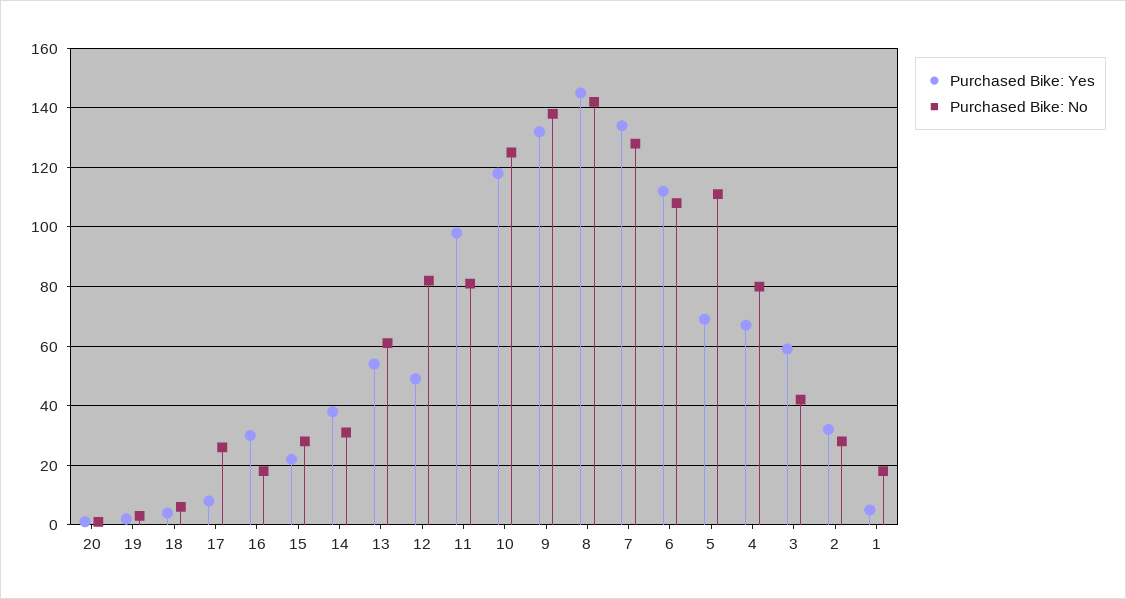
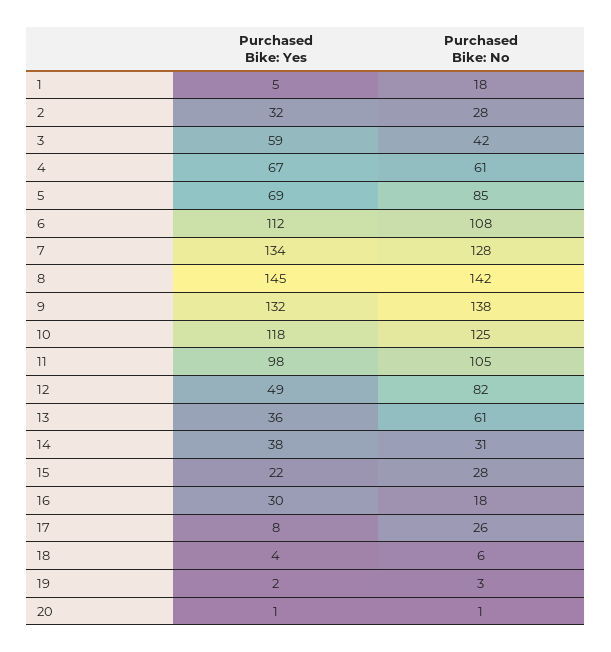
  {
    "Purchased Bike: Yes": {
      "20": 1,
      "19": 2,
      "18": 4,
      "17": 8,
      "16": 30,
      "15": 22,
      "14": 38,
-     "13": 55,
+     "13": 36,
      "12": 49,
      "11": 98,
      "10": 118,
      "9": 132,
      "8": 145,
      "7": 134,
      "6": 112,
      "5": 69,
      "4": 67,
      "3": 59,
      "2": 32,
      "1": 5
    },
    "Purchased Bike: No": {
      "20": 1,
      "19": 3,
      "18": 6,
      "17": 26,
      "16": 18,
      "15": 28,
      "14": 31,
      "13": 61,
      "12": 82,
-     "11": 80,
+     "11": 105,
      "10": 125,
      "9": 138,
      "8": 142,
      "7": 128,
      "6": 108,
-     "5": 110,
+     "5": 85,
-     "4": 80,
+     "4": 61,
      "3": 42,
      "2": 28,
      "1": 18
    }
  }

